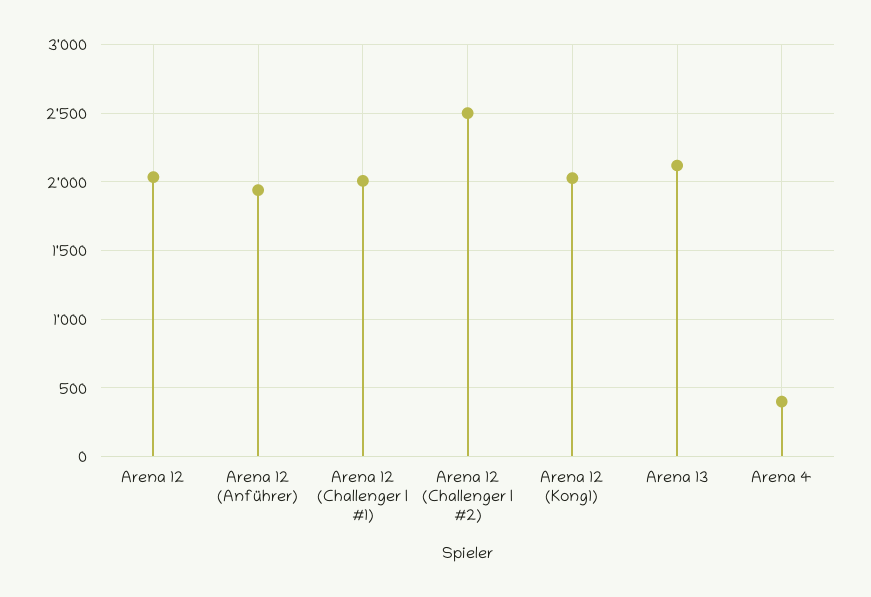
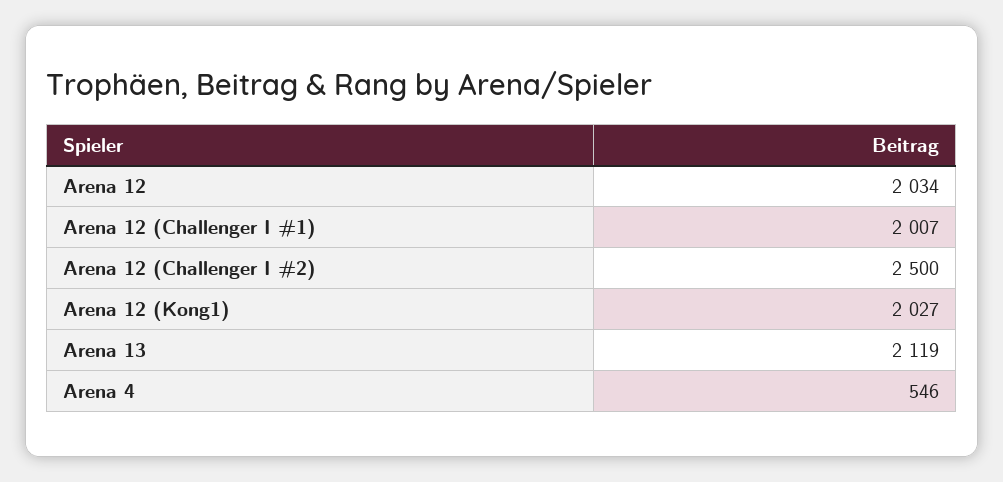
  {
    "Arena 12": 2034,
-   "Arena 12 (Anführer)": 1950,
    "Arena 12 (Challenger I #1)": 2007,
    "Arena 12 (Challenger I #2)": 2500,
    "Arena 12 (Kong1)": 2027,
    "Arena 13": 2119,
-   "Arena 4": 400
+   "Arena 4": 546
  }

